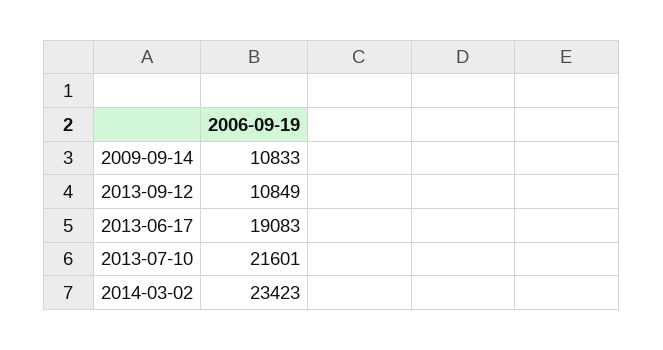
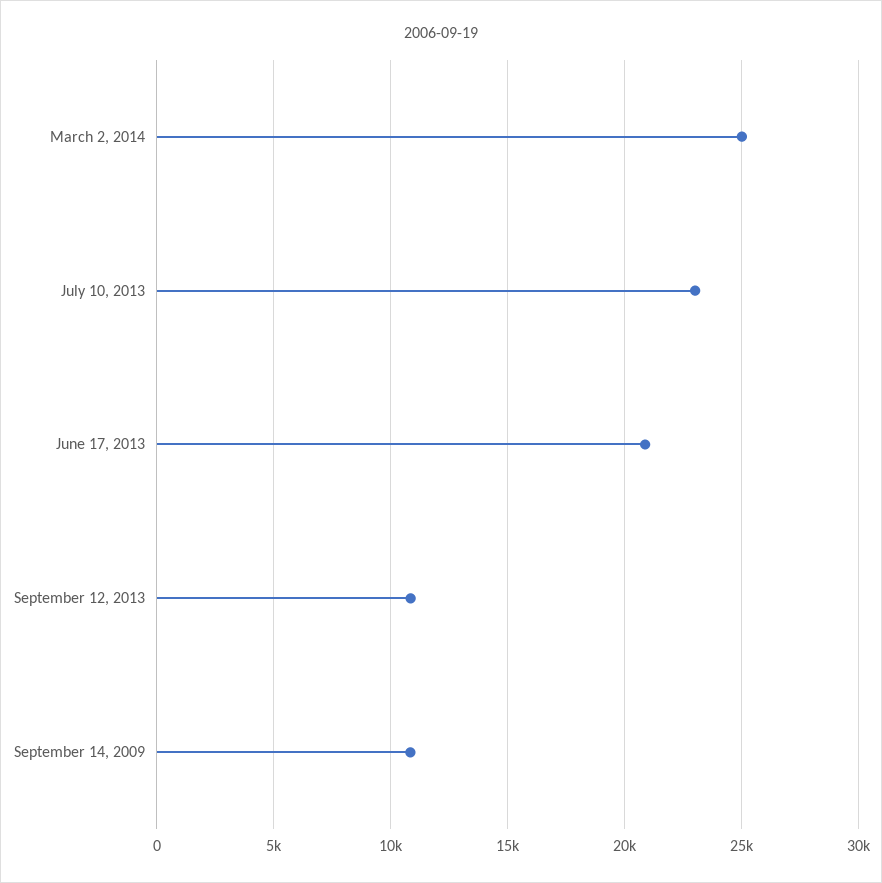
  {
    "2009-09-14": 10833,
    "2013-09-12": 10849,
-   "2013-06-17": 19083,
+   "2013-06-17": 21000,
-   "2013-07-10": 21601,
+   "2013-07-10": 23000,
-   "2014-03-02": 23423
+   "2014-03-02": 25000
  }

